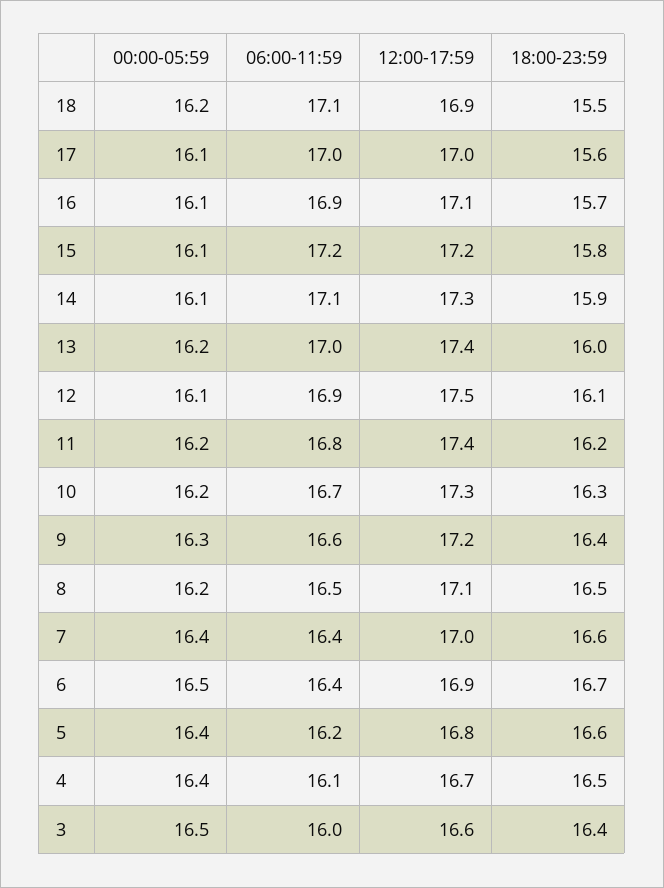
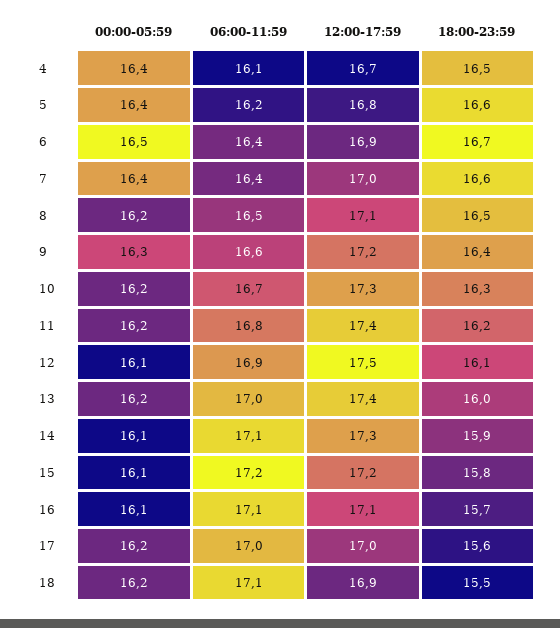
  {
    "00:00-05:59": {
      "18": 16.2,
-     "17": 16.1,
+     "17": 16.2,
      "16": 16.1,
      "15": 16.1,
      "14": 16.1,
      "13": 16.2,
      "12": 16.1,
      "11": 16.2,
      "10": 16.2,
      "9": 16.3,
      "8": 16.2,
      "7": 16.4,
      "6": 16.5,
      "5": 16.4,
-     "4": 16.4,
+     "4": 16.4
-     "3": 16.5
    },
    "06:00-11:59": {
      "18": 17.1,
      "17": 17,
-     "16": 16.9,
+     "16": 17.1,
      "15": 17.2,
      "14": 17.1,
      "13": 17,
      "12": 16.9,
      "11": 16.8,
      "10": 16.7,
      "9": 16.6,
      "8": 16.5,
      "7": 16.4,
      "6": 16.4,
      "5": 16.2,
-     "4": 16.1,
+     "4": 16.1
-     "3": 16
    },
    "12:00-17:59": {
      "18": 16.9,
      "17": 17,
      "16": 17.1,
      "15": 17.2,
      "14": 17.3,
      "13": 17.4,
      "12": 17.5,
      "11": 17.4,
      "10": 17.3,
      "9": 17.2,
      "8": 17.1,
      "7": 17,
      "6": 16.9,
      "5": 16.8,
-     "4": 16.7,
+     "4": 16.7
-     "3": 16.6
    },
    "18:00-23:59": {
      "18": 15.5,
      "17": 15.6,
      "16": 15.7,
      "15": 15.8,
      "14": 15.9,
      "13": 16,
      "12": 16.1,
      "11": 16.2,
      "10": 16.3,
      "9": 16.4,
      "8": 16.5,
      "7": 16.6,
      "6": 16.7,
      "5": 16.6,
-     "4": 16.5,
+     "4": 16.5
-     "3": 16.4
    }
  }

